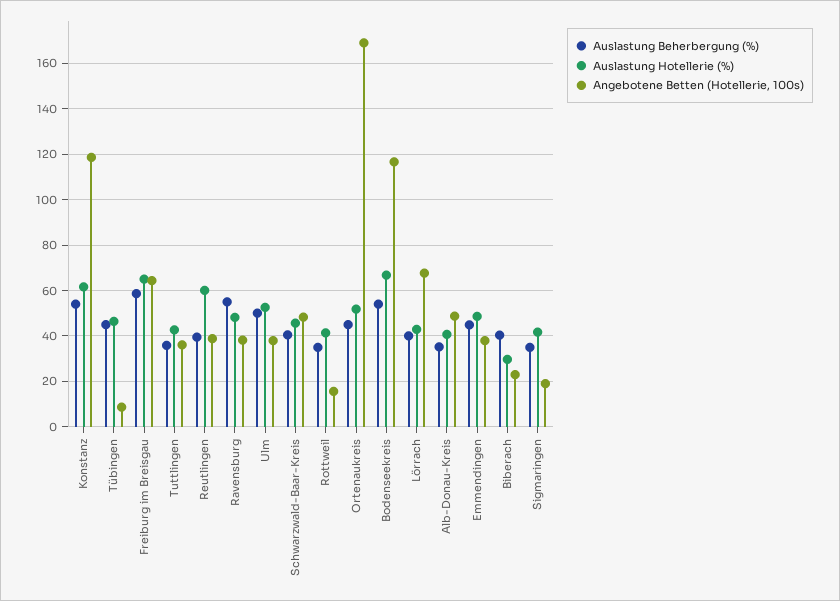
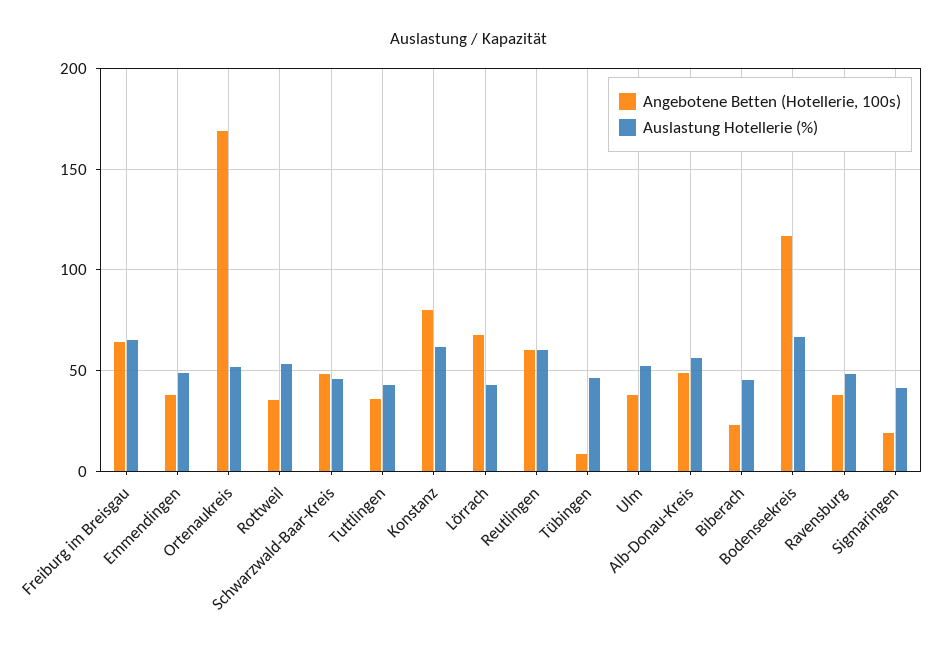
  {
-   "Auslastung Beherbergung (%)": {
-     "Konstanz": 55,
-     "Tübingen": 45,
-     "Freiburg im Breisgau": 60,
-     "Tuttlingen": 35,
-     "Reutlingen": 40,
-     "Ravensburg": 55,
-     "Ulm": 50,
-     "Schwarzwald-Baar-Kreis": 40,
-     "Rottweil": 35,
-     "Ortenaukreis": 45,
-     "Bodenseekreis": 55,
-     "Lörrach": 40,
-     "Alb-Donau-Kreis": 35,
-     "Emmendingen": 45,
-     "Biberach": 40,
-     "Sigmaringen": 35
-   },
    "Auslastung Hotellerie (%)": {
      "Konstanz": 60,
      "Tübingen": 45,
      "Freiburg im Breisgau": 65,
      "Tuttlingen": 45,
      "Reutlingen": 60,
      "Ravensburg": 50,
      "Ulm": 55,
      "Schwarzwald-Baar-Kreis": 45,
-     "Rottweil": 40,
+     "Rottweil": 55,
      "Ortenaukreis": 50,
      "Bodenseekreis": 65,
      "Lörrach": 45,
-     "Alb-Donau-Kreis": 40,
+     "Alb-Donau-Kreis": 55,
      "Emmendingen": 50,
-     "Biberach": 30,
+     "Biberach": 45,
      "Sigmaringen": 40
    },
    "Angebotene Betten (Hotellerie, 100s)": {
-     "Konstanz": 120,
+     "Konstanz": 80,
      "Tübingen": 10,
      "Freiburg im Breisgau": 65,
      "Tuttlingen": 35,
-     "Reutlingen": 40,
+     "Reutlingen": 60,
      "Ravensburg": 40,
      "Ulm": 40,
      "Schwarzwald-Baar-Kreis": 50,
-     "Rottweil": 15,
+     "Rottweil": 35,
      "Ortenaukreis": 170,
      "Bodenseekreis": 115,
      "Lörrach": 70,
      "Alb-Donau-Kreis": 50,
      "Emmendingen": 40,
      "Biberach": 25,
      "Sigmaringen": 20
    }
  }

